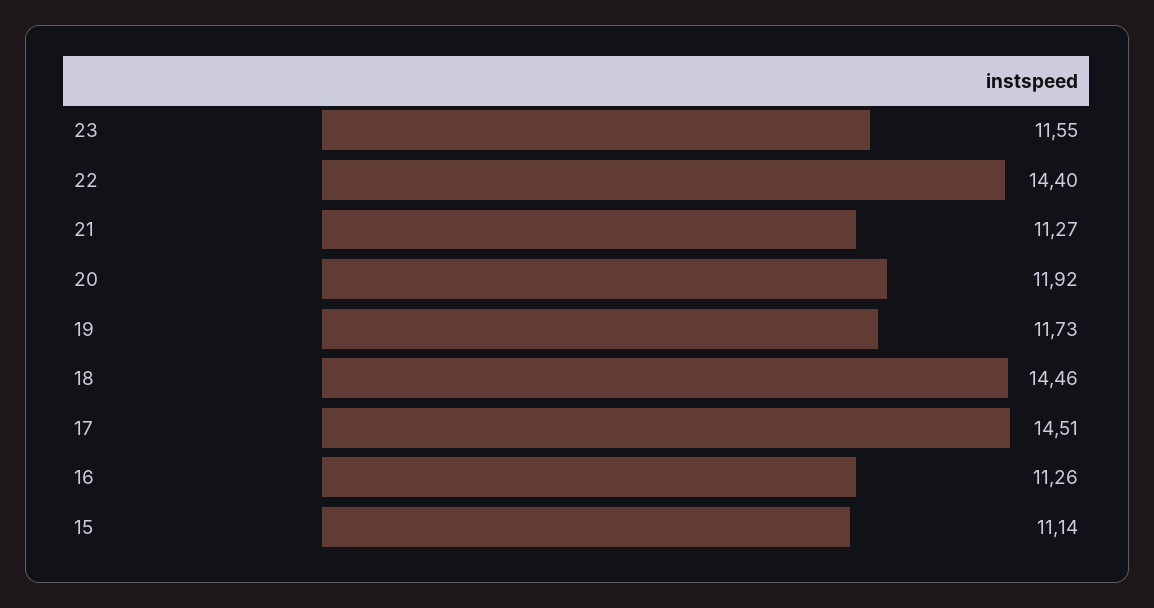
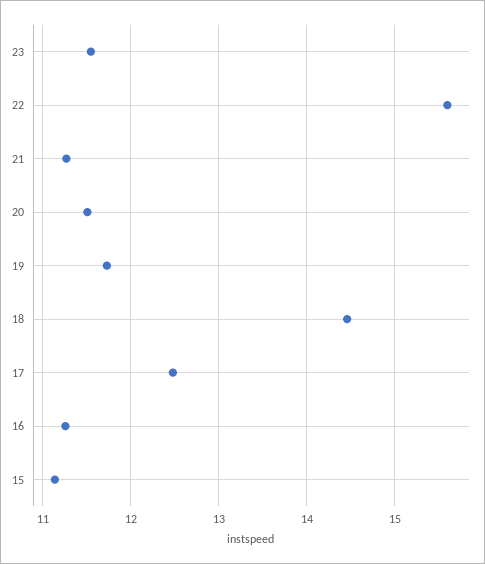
  {
    "23": 11.55,
-   "22": 14.4,
+   "22": 15.6,
    "21": 11.27,
-   "20": 11.92,
+   "20": 11.5,
    "19": 11.73,
    "18": 14.46,
-   "17": 14.51,
+   "17": 12.5,
    "16": 11.26,
    "15": 11.14
  }

